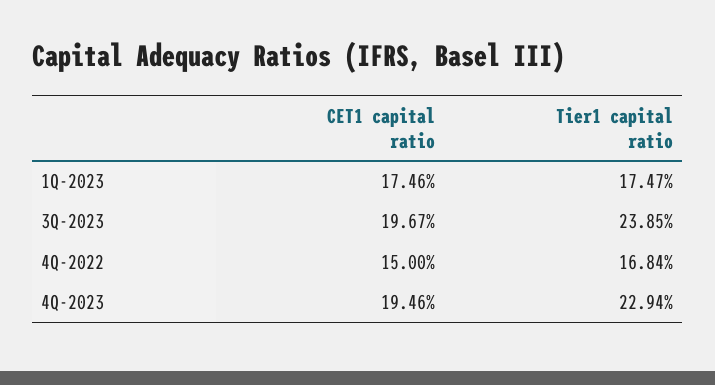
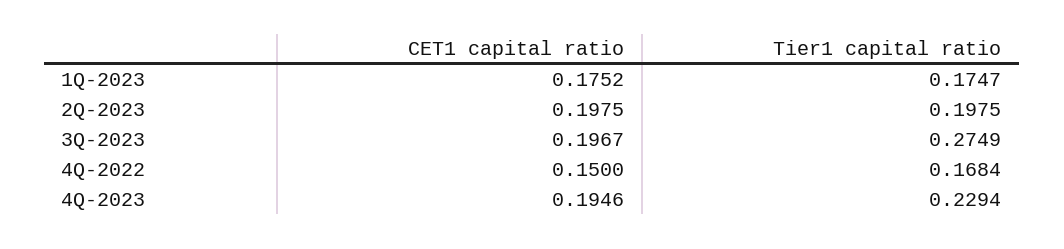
  {
    "CET1 capital ratio": {
-     "1Q-2023": 0.1746,
+     "1Q-2023": 0.1752,
      "3Q-2023": 0.1967,
      "4Q-2022": 0.15,
-     "4Q-2023": 0.1946
+     "4Q-2023": 0.1946,
+     "2Q-2023": 0.1975
    },
    "Tier1 capital ratio": {
      "1Q-2023": 0.1747,
-     "3Q-2023": 0.2385,
+     "3Q-2023": 0.2749,
      "4Q-2022": 0.1684,
-     "4Q-2023": 0.2294
+     "4Q-2023": 0.2294,
+     "2Q-2023": 0.1975
    }
  }

